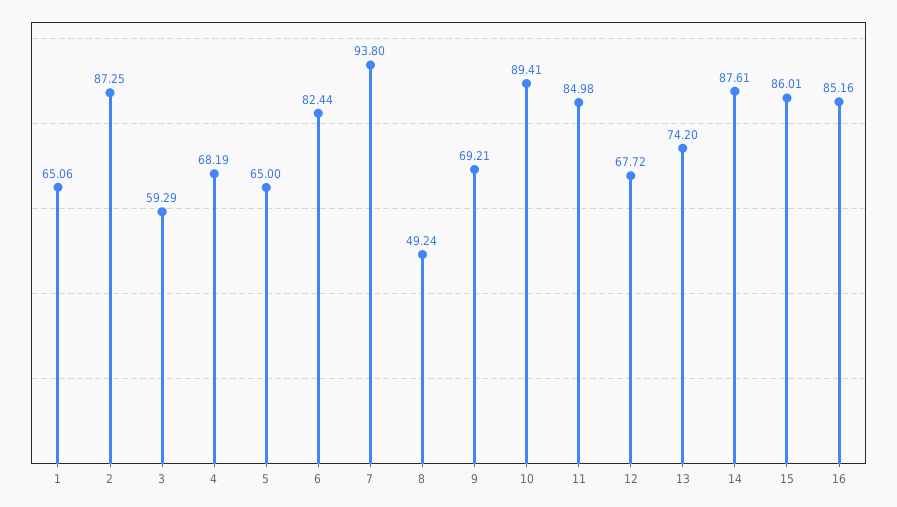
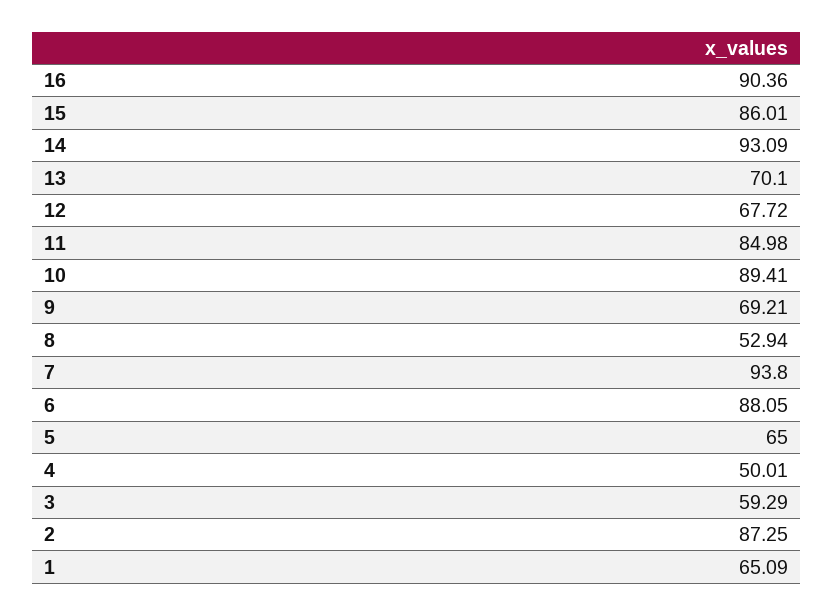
  {
-   "1": 65.06,
+   "1": 65.09,
    "2": 87.25,
    "3": 59.29,
-   "4": 68.19,
+   "4": 50.01,
    "5": 65,
-   "6": 82.44,
+   "6": 88.05,
    "7": 93.8,
-   "8": 49.24,
+   "8": 52.94,
    "9": 69.21,
    "10": 89.41,
    "11": 84.98,
    "12": 67.72,
-   "13": 74.2,
+   "13": 70.1,
-   "14": 87.61,
+   "14": 93.09,
    "15": 86.01,
-   "16": 85.16
+   "16": 90.36
  }

